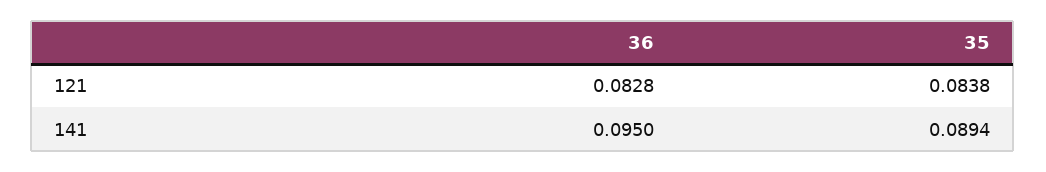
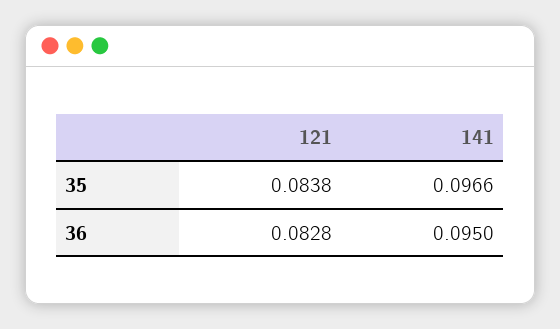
  {
    "36": {
      "121": 0.0828,
      "141": 0.095
    },
    "35": {
      "121": 0.0838,
-     "141": 0.0894
+     "141": 0.0966
    }
  }

